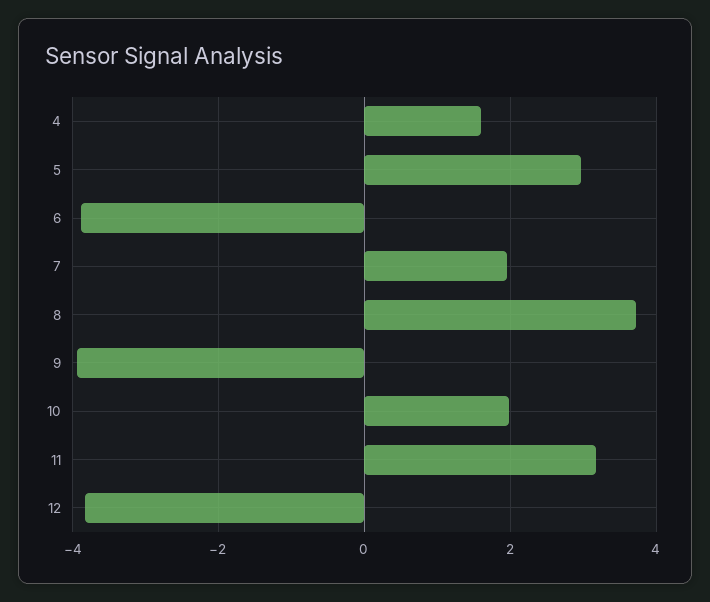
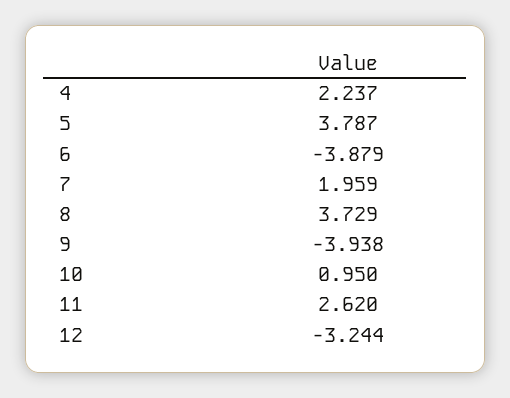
  {
-   "4": 1.6,
+   "4": 2.237,
-   "5": 3,
+   "5": 3.787,
    "6": -3.879,
    "7": 1.959,
    "8": 3.729,
    "9": -3.938,
-   "10": 2,
+   "10": 0.95,
-   "11": 3.2,
+   "11": 2.62,
-   "12": -3.8
+   "12": -3.244
  }

